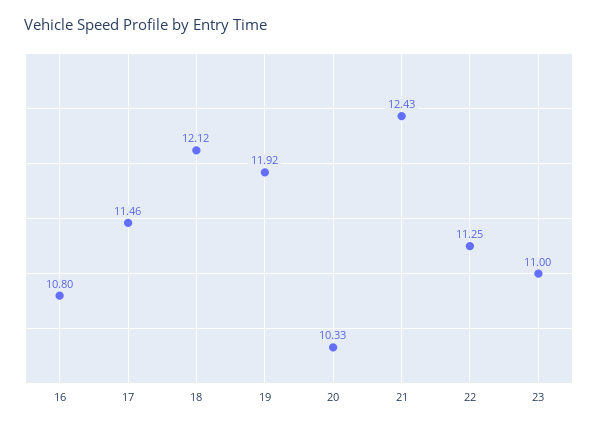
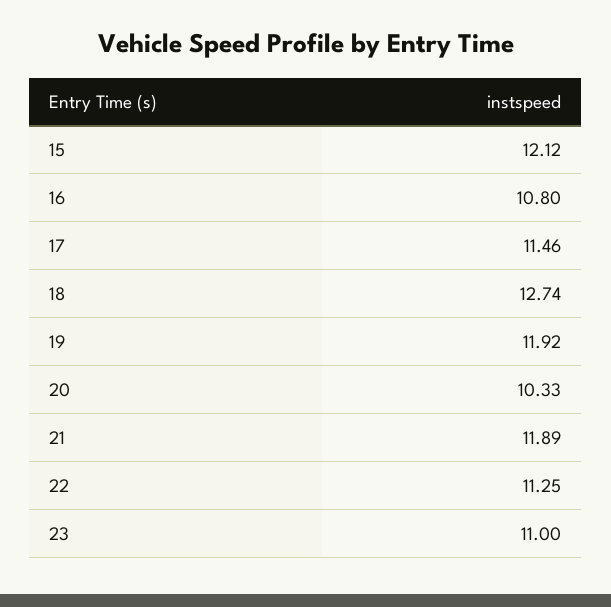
  {
    "16": 10.8,
    "17": 11.46,
-   "18": 12.12,
+   "18": 12.74,
    "19": 11.92,
    "20": 10.33,
-   "21": 12.43,
+   "21": 11.89,
    "22": 11.25,
-   "23": 11
+   "23": 11,
+   "15": 12.12
  }

